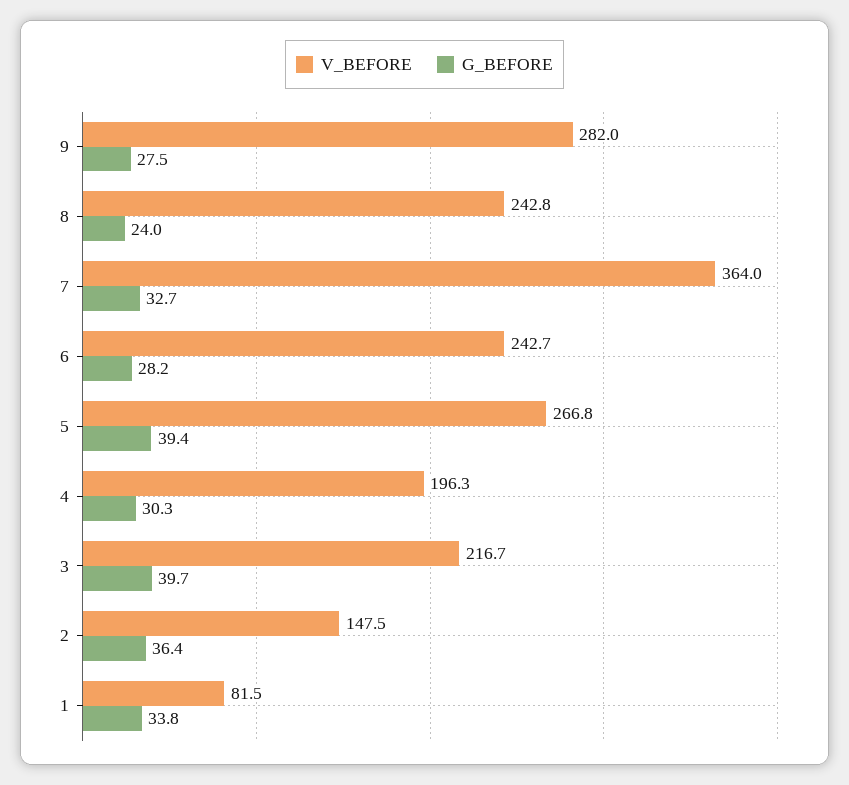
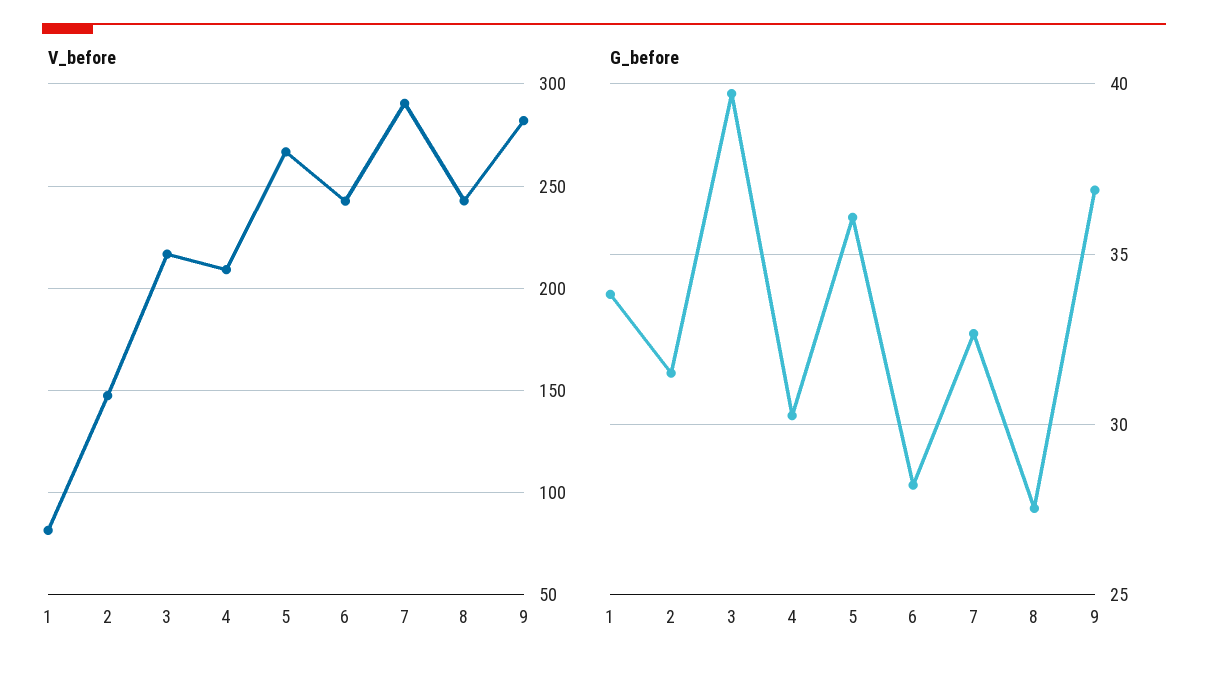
  {
    "V_BEFORE": {
      "9": 282,
      "8": 242.8,
-     "7": 364,
+     "7": 290,
      "6": 242.7,
      "5": 266.8,
-     "4": 196.3,
+     "4": 210,
      "3": 216.7,
      "2": 147.5,
      "1": 81.5
    },
    "G_BEFORE": {
-     "9": 27.5,
+     "9": 37,
-     "8": 24,
+     "8": 27.5,
      "7": 32.7,
      "6": 28.2,
-     "5": 39.4,
+     "5": 36,
      "4": 30.3,
      "3": 39.7,
-     "2": 36.4,
+     "2": 31.5,
      "1": 33.8
    }
  }

